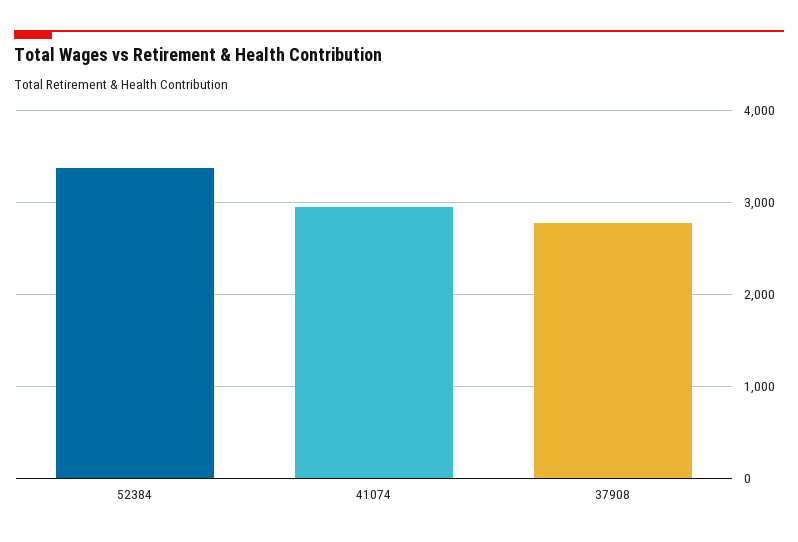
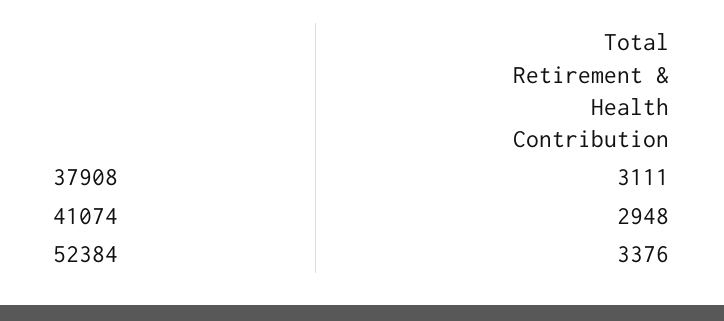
  {
    "52384": 3376,
    "41074": 2948,
-   "37908": 2800
+   "37908": 3111
  }

